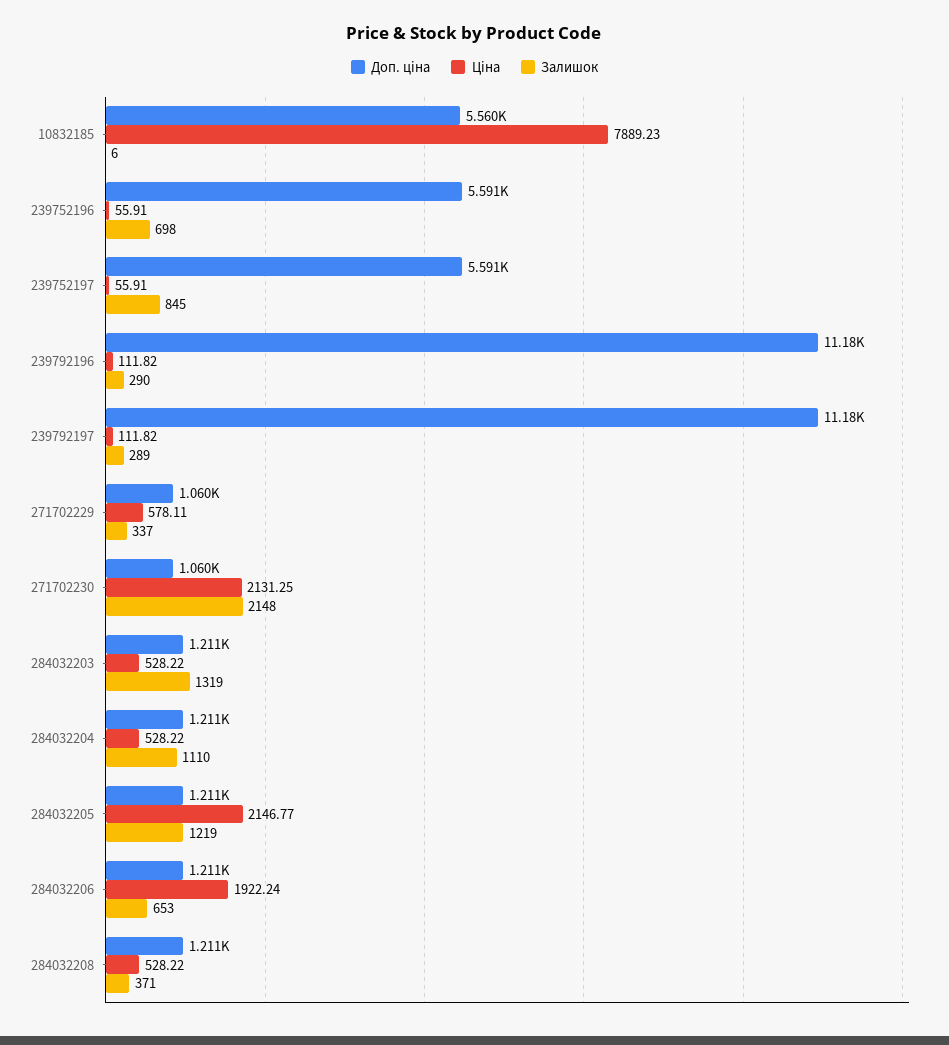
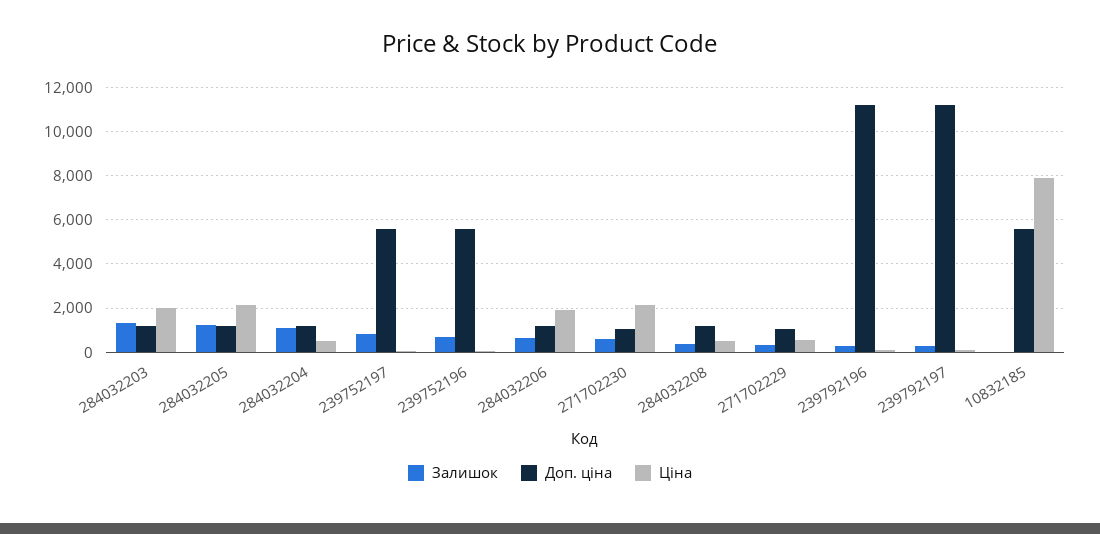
  {
    "Доп. ціна": {
      "10832185": 5560,
      "239752196": 5591,
      "239752197": 5591,
      "239792196": 11180,
      "239792197": 11180,
      "271702229": 1060,
      "271702230": 1060,
      "284032203": 1211,
      "284032204": 1211,
      "284032205": 1211,
      "284032206": 1211,
      "284032208": 1211
    },
    "Ціна": {
      "10832185": 7889.23,
      "239752196": 55.91,
      "239752197": 55.91,
      "239792196": 111.82,
      "239792197": 111.82,
      "271702229": 578.11,
      "271702230": 2131.25,
-     "284032203": 528.22,
+     "284032203": 2000,
      "284032204": 528.22,
      "284032205": 2146.77,
      "284032206": 1922.24,
      "284032208": 528.22
    },
    "Залишок": {
      "10832185": 6,
      "239752196": 698,
      "239752197": 845,
      "239792196": 290,
      "239792197": 289,
      "271702229": 337,
-     "271702230": 2148,
+     "271702230": 500,
      "284032203": 1319,
      "284032204": 1110,
      "284032205": 1219,
      "284032206": 653,
      "284032208": 371
    }
  }

